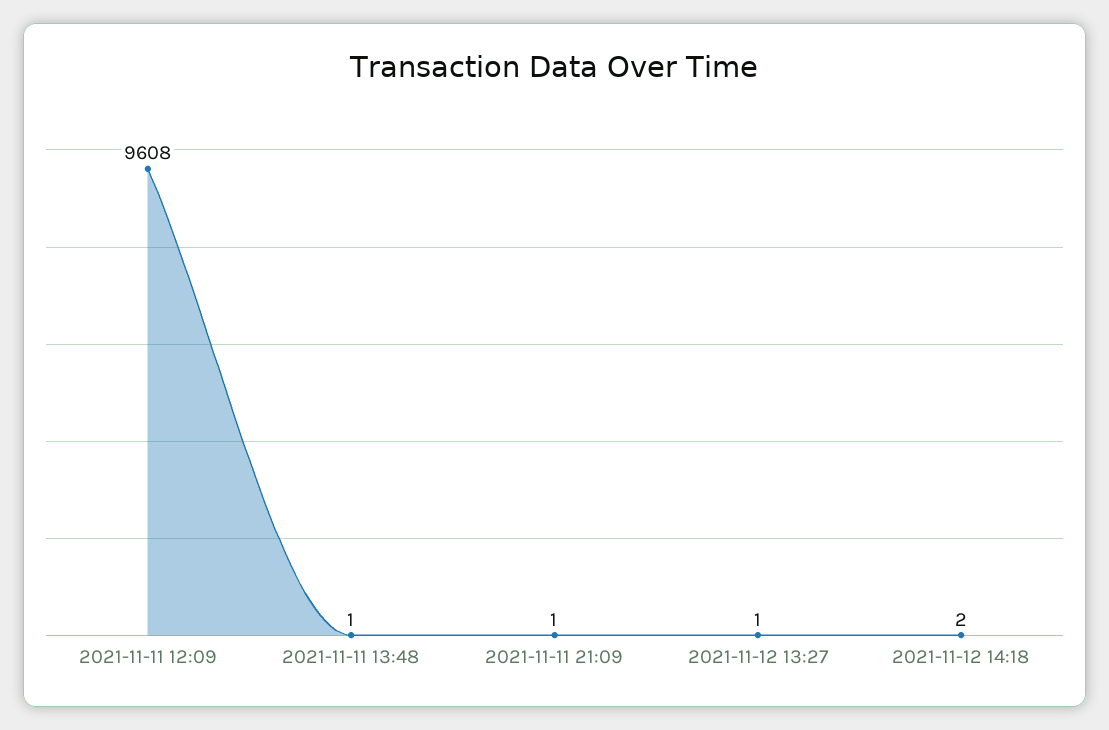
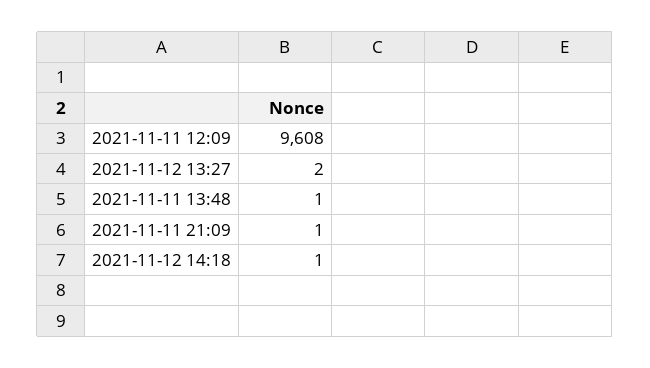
  {
    "2021-11-11 12:09": 9608,
    "2021-11-11 13:48": 1,
    "2021-11-11 21:09": 1,
-   "2021-11-12 13:27": 1,
+   "2021-11-12 13:27": 2,
-   "2021-11-12 14:18": 2
+   "2021-11-12 14:18": 1
  }

